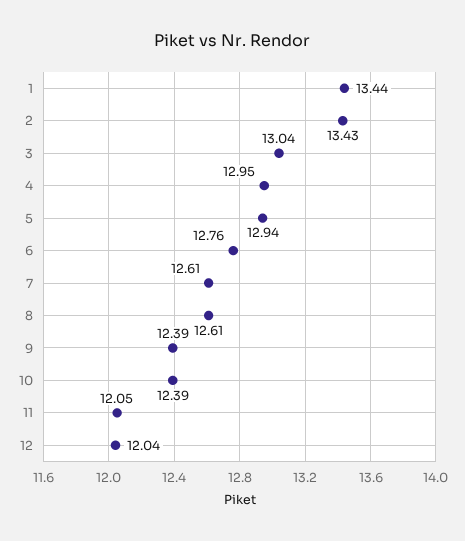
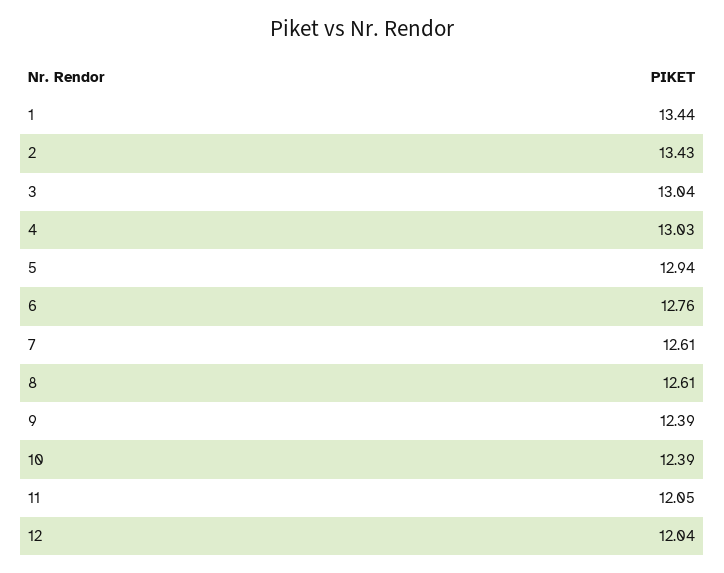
  {
    "1": 13.44,
    "2": 13.43,
    "3": 13.04,
-   "4": 12.95,
+   "4": 13.03,
    "5": 12.94,
    "6": 12.76,
    "7": 12.61,
    "8": 12.61,
    "9": 12.39,
    "10": 12.39,
    "11": 12.05,
    "12": 12.04
  }

